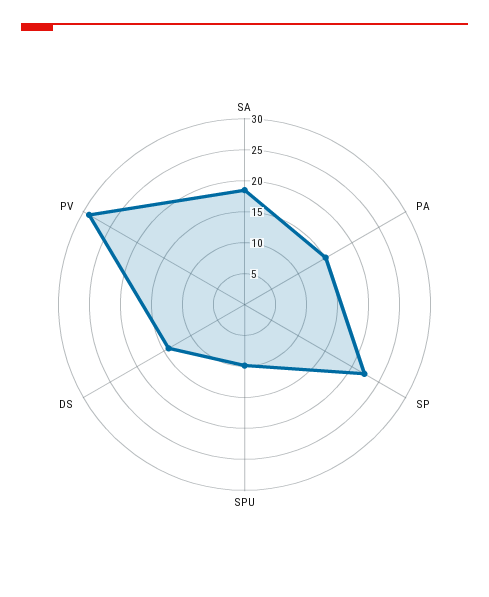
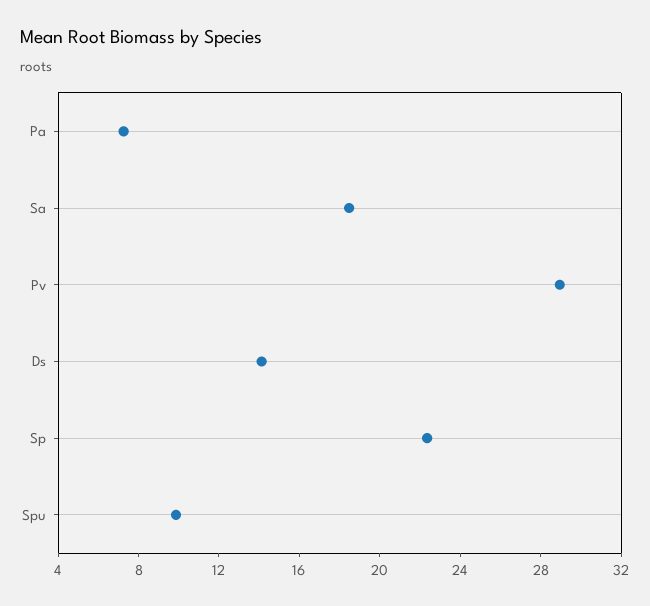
  {
    "SA": 18,
-   "PA": 15,
+   "PA": 7,
    "SP": 22,
    "SPU": 10,
    "DS": 14,
    "PV": 29
  }

